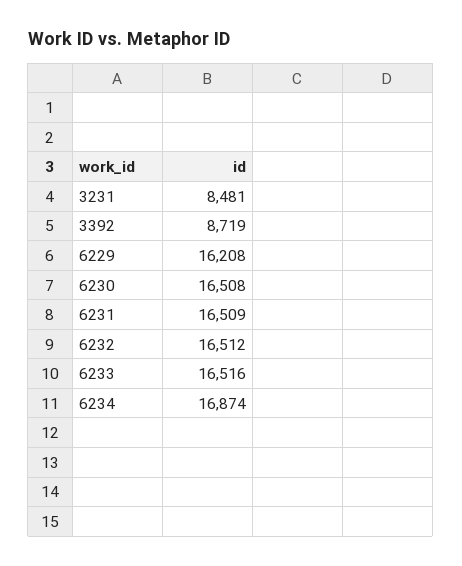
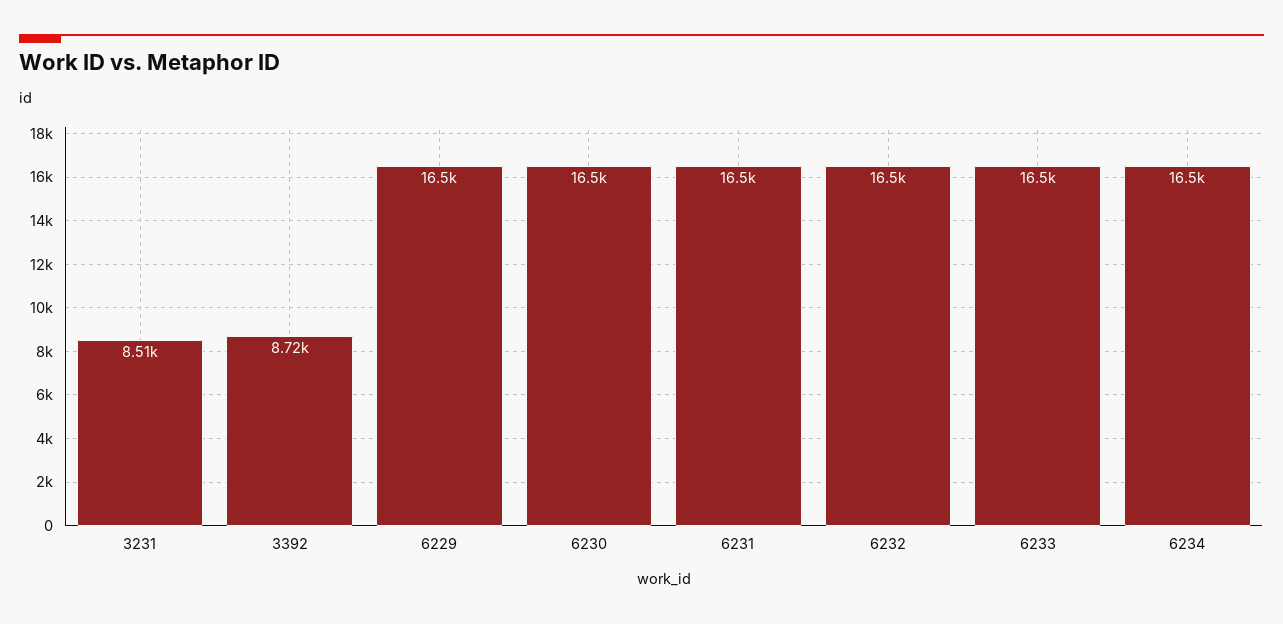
  {
-   "3231": 8481,
+   "3231": 8510,
    "3392": 8719,
-   "6229": 16208,
+   "6229": 16500,
    "6230": 16508,
    "6231": 16509,
    "6232": 16512,
    "6233": 16516,
-   "6234": 16874
+   "6234": 16500
  }

